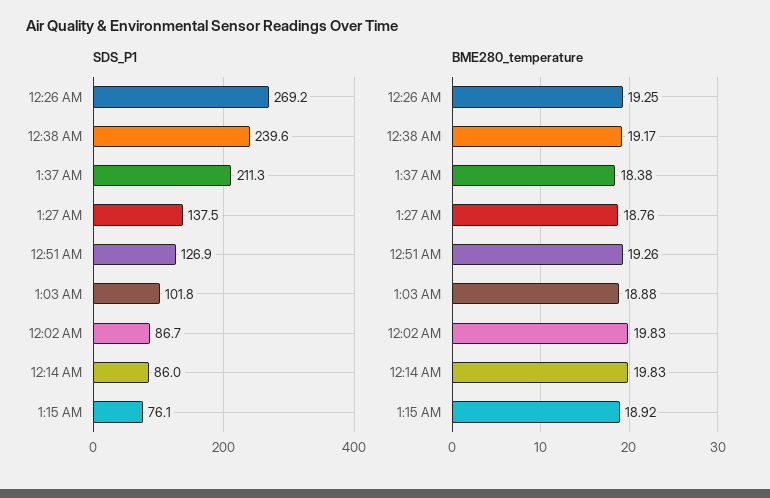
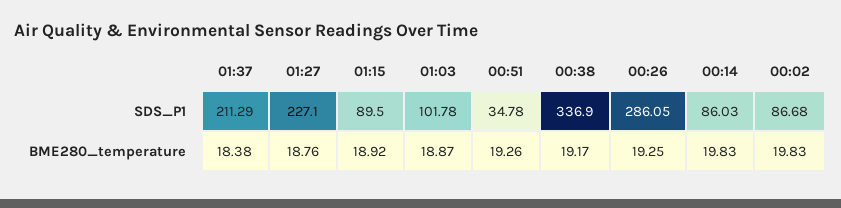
  {
    "SDS_P1": {
-     "12:26 AM": 269.2,
+     "12:26 AM": 286.05,
-     "12:38 AM": 239.6,
+     "12:38 AM": 336.9,
      "1:37 AM": 211.29,
-     "1:27 AM": 137.5,
+     "1:27 AM": 227.1,
-     "12:51 AM": 126.9,
+     "12:51 AM": 34.78,
      "1:03 AM": 101.78,
      "12:02 AM": 86.68,
      "12:14 AM": 86.03,
-     "1:15 AM": 76.1
+     "1:15 AM": 89.5
    },
    "BME280_temperature": {
      "12:26 AM": 19.25,
      "12:38 AM": 19.17,
      "1:37 AM": 18.38,
      "1:27 AM": 18.76,
      "12:51 AM": 19.26,
-     "1:03 AM": 18.88,
+     "1:03 AM": 18.87,
      "12:02 AM": 19.83,
      "12:14 AM": 19.83,
      "1:15 AM": 18.92
    }
  }

